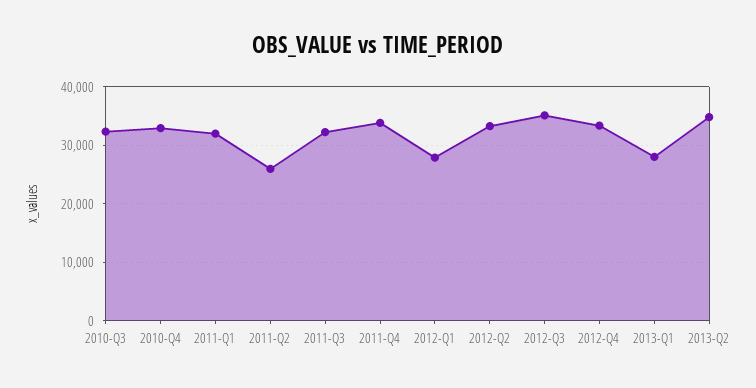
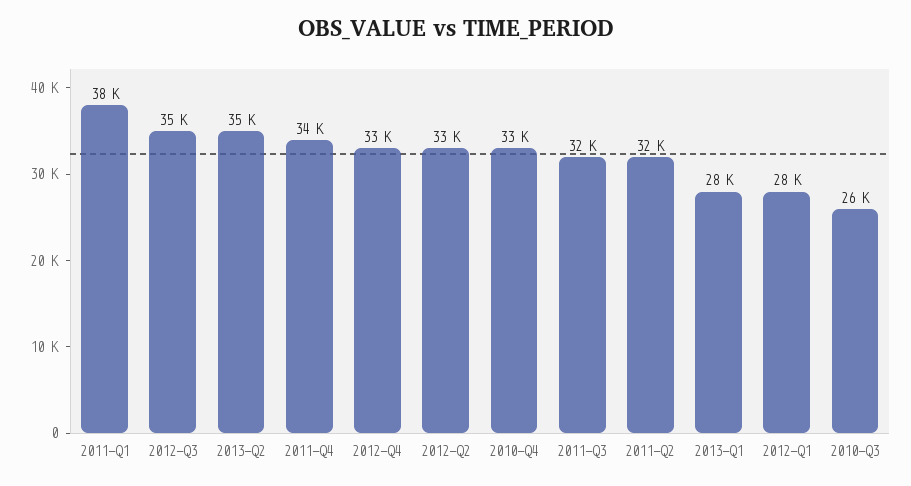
  {
-   "2010-Q3": 32000,
+   "2010-Q3": 26000,
    "2010-Q4": 33000,
-   "2011-Q1": 32000,
+   "2011-Q1": 38000,
-   "2011-Q2": 26000,
+   "2011-Q2": 32000,
    "2011-Q3": 32000,
    "2011-Q4": 34000,
    "2012-Q1": 28000,
    "2012-Q2": 33000,
    "2012-Q3": 35000,
    "2012-Q4": 33000,
    "2013-Q1": 28000,
    "2013-Q2": 35000
  }

